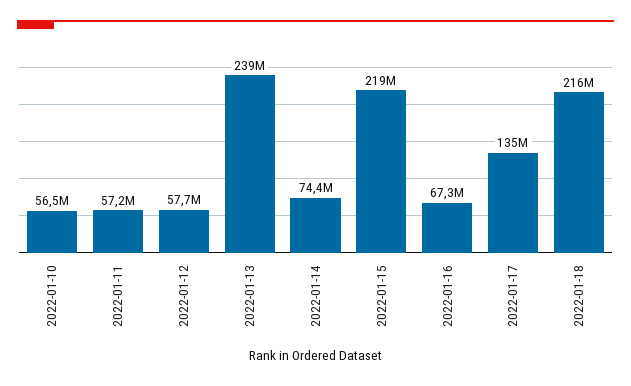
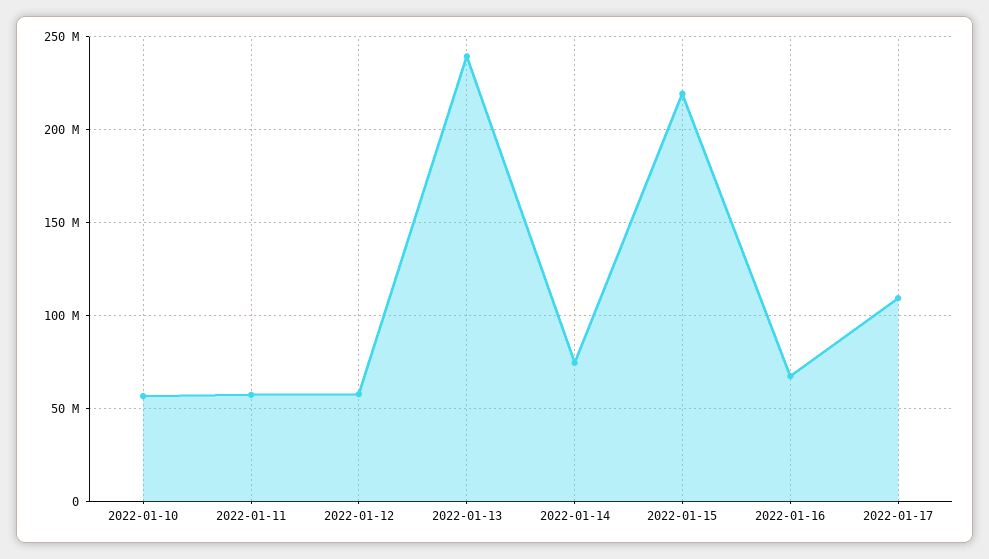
  {
    "2022-01-10": 56500000,
    "2022-01-11": 57200000,
    "2022-01-12": 57700000,
    "2022-01-13": 239000000,
    "2022-01-14": 74400000,
    "2022-01-15": 219000000,
    "2022-01-16": 67300000,
-   "2022-01-17": 135000000,
+   "2022-01-17": 110000000
-   "2022-01-18": 216000000
  }

